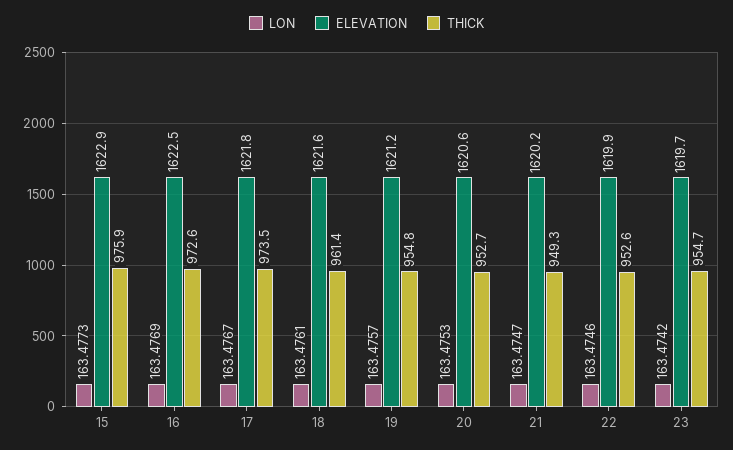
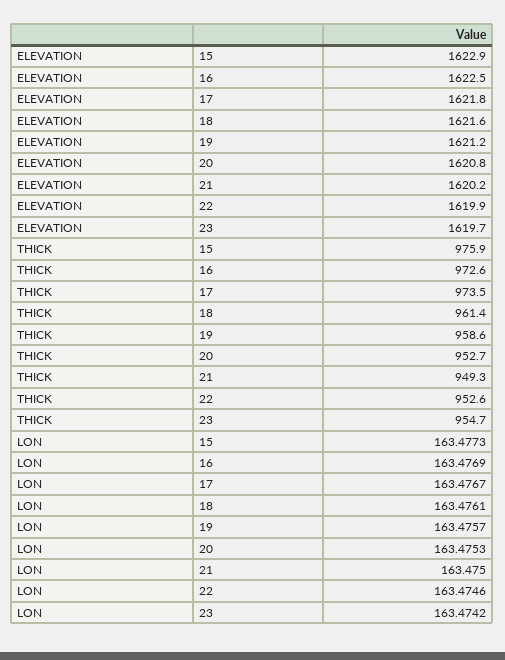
  {
    "LON": {
      "15": 163.4773,
      "16": 163.4769,
      "17": 163.4767,
      "18": 163.4761,
      "19": 163.4757,
      "20": 163.4753,
-     "21": 163.4747,
+     "21": 163.475,
      "22": 163.4746,
      "23": 163.4742
    },
    "ELEVATION": {
      "15": 1622.9,
      "16": 1622.5,
      "17": 1621.8,
      "18": 1621.6,
      "19": 1621.2,
-     "20": 1620.6,
+     "20": 1620.8,
      "21": 1620.2,
      "22": 1619.9,
      "23": 1619.7
    },
    "THICK": {
      "15": 975.9,
      "16": 972.6,
      "17": 973.5,
      "18": 961.4,
-     "19": 954.8,
+     "19": 958.6,
      "20": 952.7,
      "21": 949.3,
      "22": 952.6,
      "23": 954.7
    }
  }

